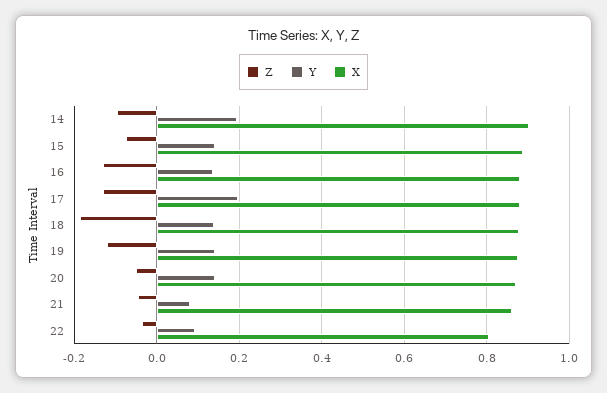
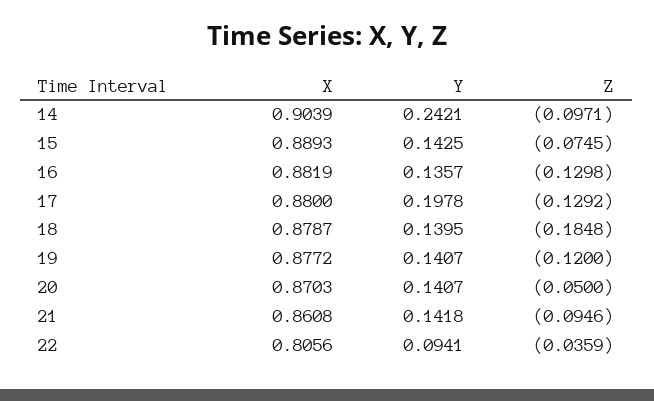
  {
    "Z": {
      "14": -0.0971,
      "15": -0.0745,
      "16": -0.1298,
      "17": -0.1292,
      "18": -0.1848,
      "19": -0.12,
      "20": -0.05,
-     "21": -0.04,
+     "21": -0.0946,
      "22": -0.0359
    },
    "Y": {
-     "14": 0.2,
+     "14": 0.2421,
      "15": 0.1425,
      "16": 0.1357,
      "17": 0.1978,
      "18": 0.1395,
      "19": 0.1407,
      "20": 0.1407,
-     "21": 0.08,
+     "21": 0.1418,
      "22": 0.0941
    },
    "X": {
      "14": 0.9039,
      "15": 0.8893,
      "16": 0.8819,
      "17": 0.88,
      "18": 0.8787,
      "19": 0.8772,
      "20": 0.8703,
      "21": 0.8608,
      "22": 0.8056
    }
  }

